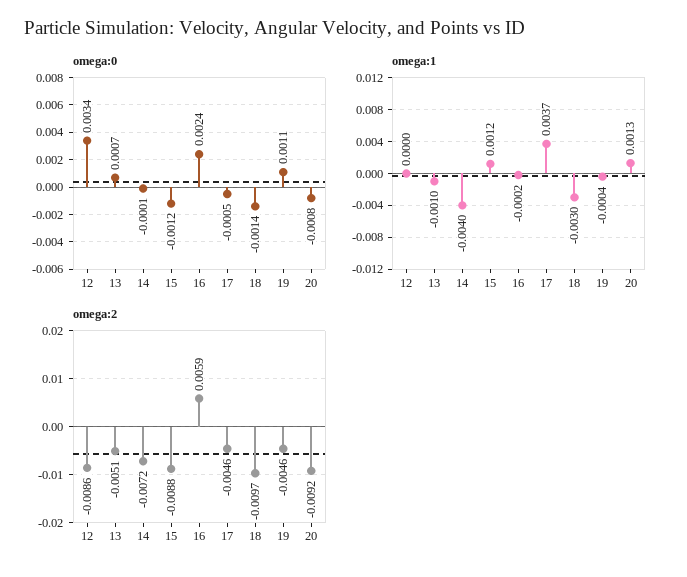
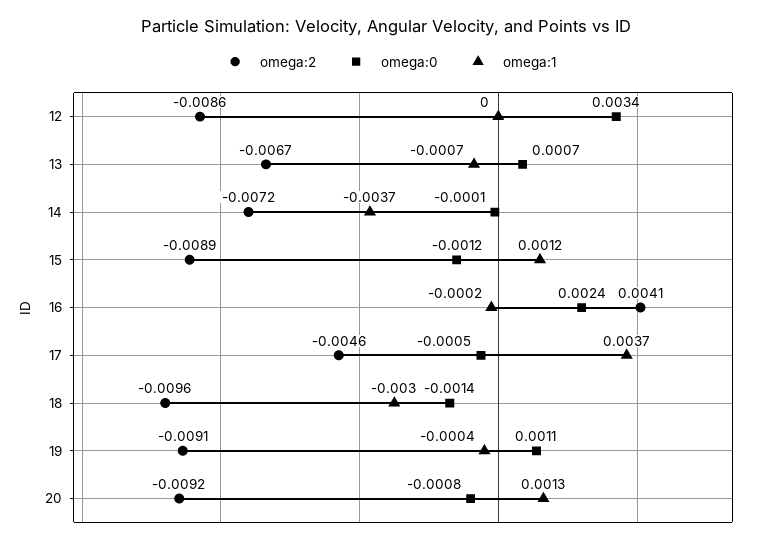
  {
    "omega:0": {
      "12": 0.0034,
      "13": 0.0007,
      "14": -0.0001,
      "15": -0.0012,
      "16": 0.0024,
      "17": -0.0005,
      "18": -0.0014,
      "19": 0.0011,
      "20": -0.0008
    },
    "omega:1": {
      "12": 0,
-     "13": -0.001,
+     "13": -0.0007,
-     "14": -0.004,
+     "14": -0.0037,
      "15": 0.0012,
      "16": -0.0002,
      "17": 0.0037,
      "18": -0.003,
      "19": -0.0004,
      "20": 0.0013
    },
    "omega:2": {
      "12": -0.0086,
-     "13": -0.0051,
+     "13": -0.0067,
      "14": -0.0072,
-     "15": -0.0088,
+     "15": -0.0089,
-     "16": 0.0059,
+     "16": 0.0041,
      "17": -0.0046,
-     "18": -0.0097,
+     "18": -0.0096,
-     "19": -0.0046,
+     "19": -0.0091,
      "20": -0.0092
    }
  }

